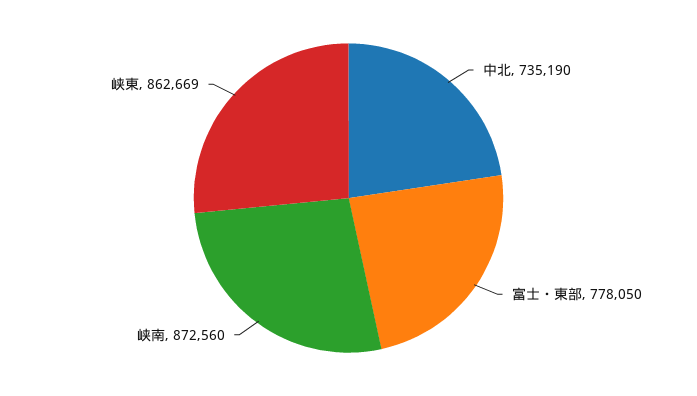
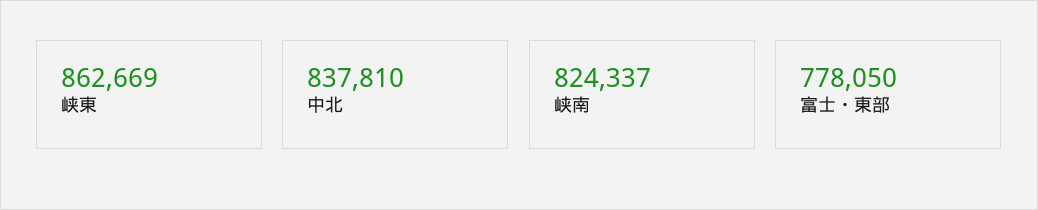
  {
-   "中北": 735190,
+   "中北": 837810,
    "富士・東部": 778050,
-   "峡南": 872560,
+   "峡南": 824337,
    "峡東": 862669
  }

